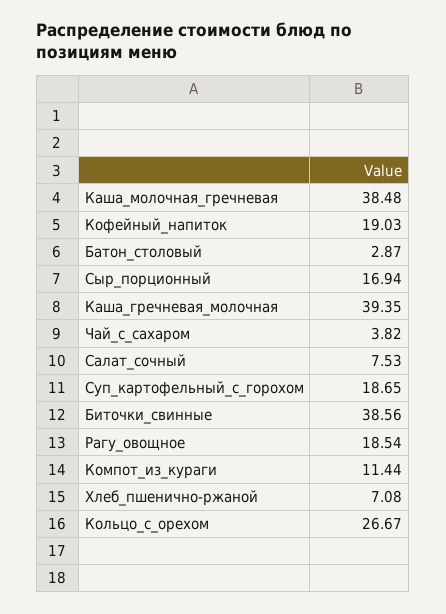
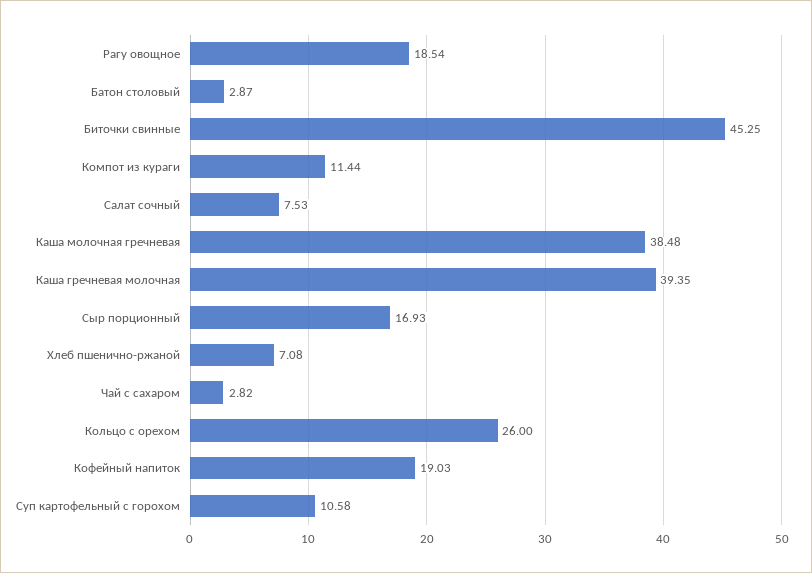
  {
    "Каша_молочная_гречневая": 38.48,
    "Кофейный_напиток": 19.03,
    "Батон_столовый": 2.87,
-   "Сыр_порционный": 16.94,
+   "Сыр_порционный": 16.93,
    "Каша_гречневая_молочная": 39.35,
-   "Чай_с_сахаром": 3.82,
+   "Чай_с_сахаром": 2.82,
    "Салат_сочный": 7.53,
-   "Суп_картофельный_с_горохом": 18.65,
+   "Суп_картофельный_с_горохом": 10.58,
-   "Биточки_свинные": 38.56,
+   "Биточки_свинные": 45.25,
    "Рагу_овощное": 18.54,
    "Компот_из_кураги": 11.44,
    "Хлеб_пшенично-ржаной": 7.08,
-   "Кольцо_с_орехом": 26.67
+   "Кольцо_с_орехом": 26
  }

